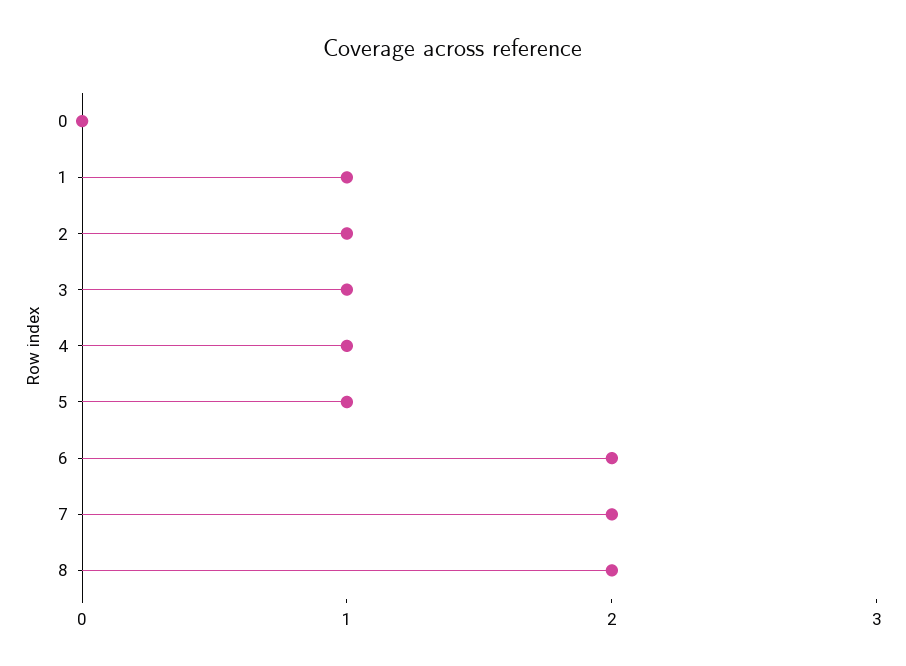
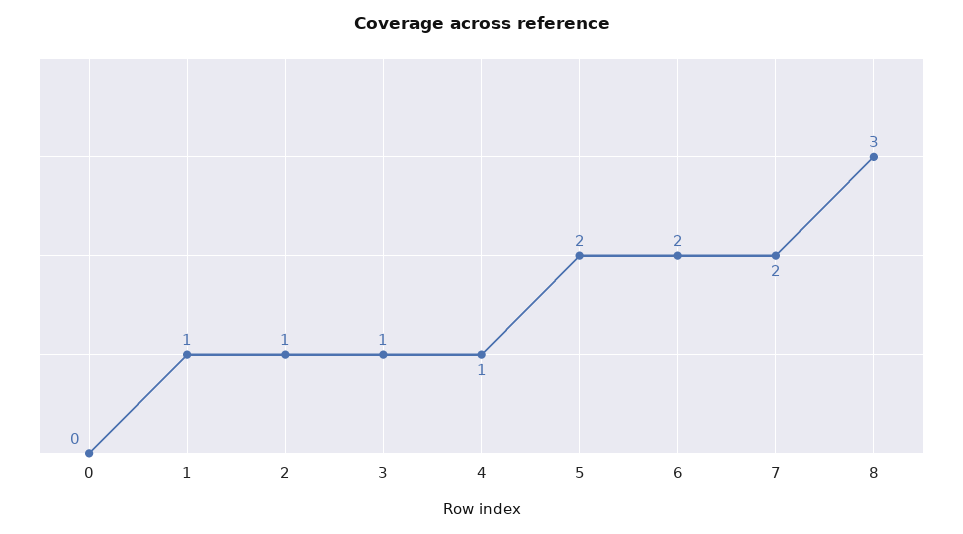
  {
    "0": 0,
    "1": 1,
    "2": 1,
    "3": 1,
    "4": 1,
-   "5": 1,
+   "5": 2,
    "6": 2,
    "7": 2,
-   "8": 2
+   "8": 3
  }

